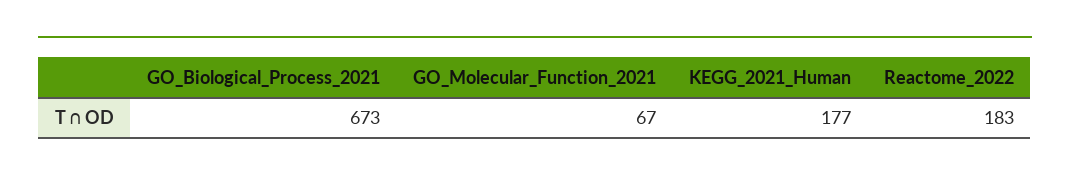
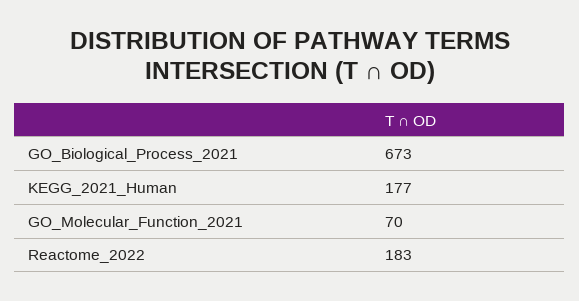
  {
    "GO_Biological_Process_2021": 673,
-   "GO_Molecular_Function_2021": 67,
+   "GO_Molecular_Function_2021": 70,
    "KEGG_2021_Human": 177,
    "Reactome_2022": 183
  }

